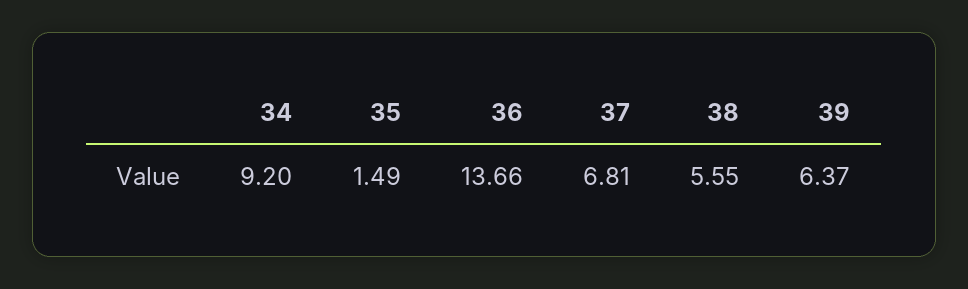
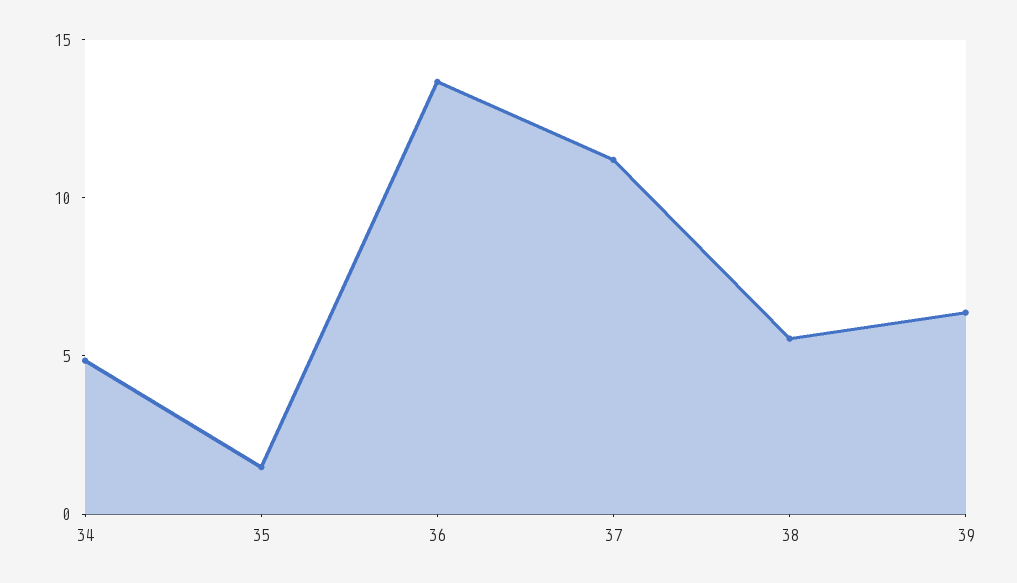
  {
-   "34": 9.2,
+   "34": 5,
    "35": 1.49,
    "36": 13.66,
-   "37": 6.81,
+   "37": 11,
    "38": 5.55,
    "39": 6.37
  }

